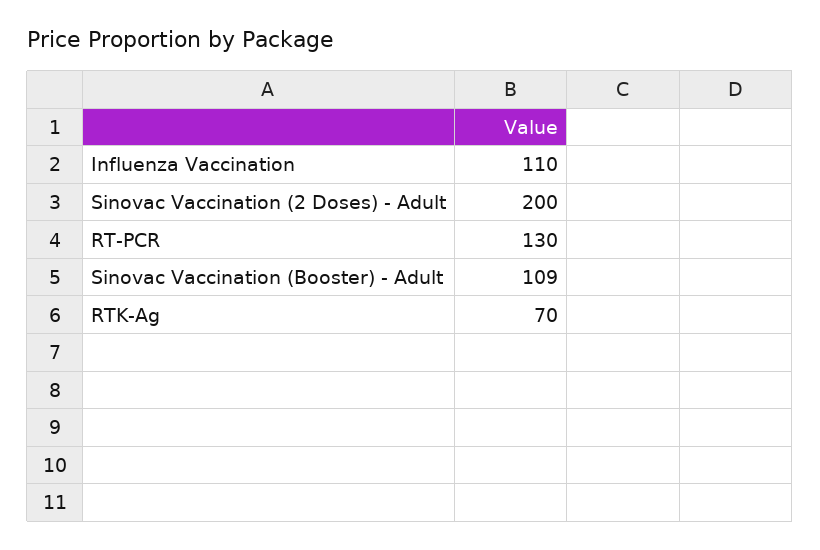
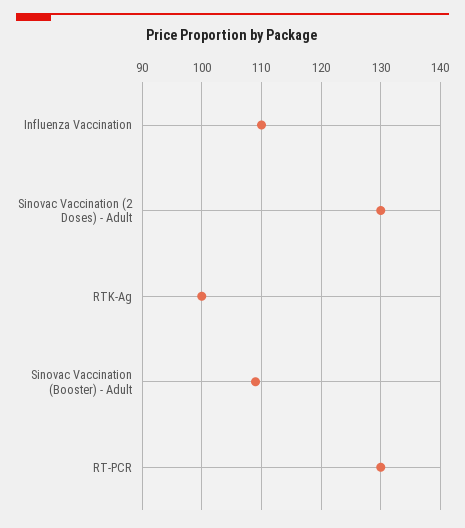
  {
    "Influenza Vaccination": 110,
-   "Sinovac Vaccination (2 Doses) - Adult": 200,
+   "Sinovac Vaccination (2 Doses) - Adult": 130,
    "RT-PCR": 130,
    "Sinovac Vaccination (Booster) - Adult": 109,
-   "RTK-Ag": 70
+   "RTK-Ag": 100
  }

